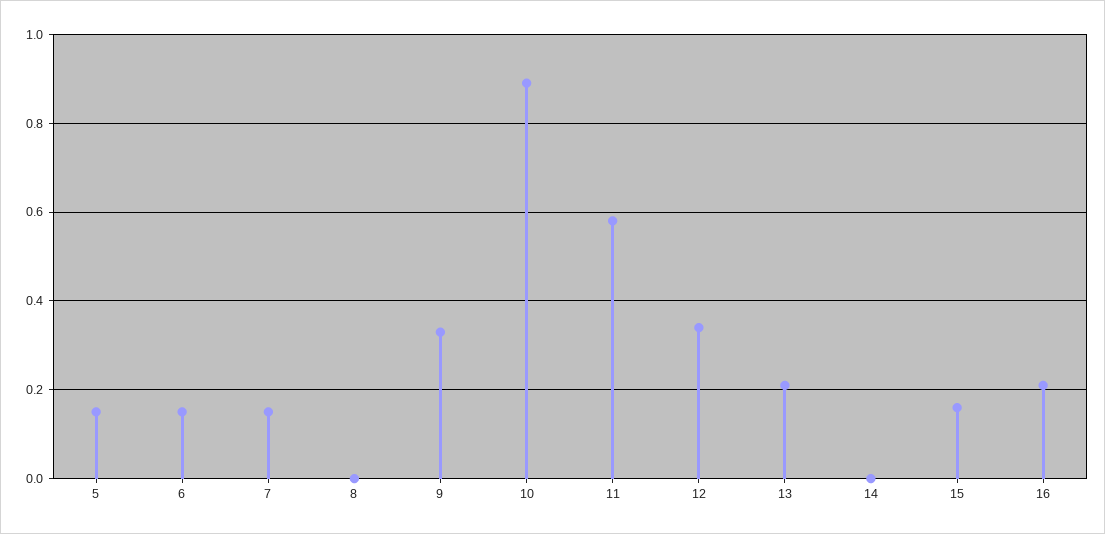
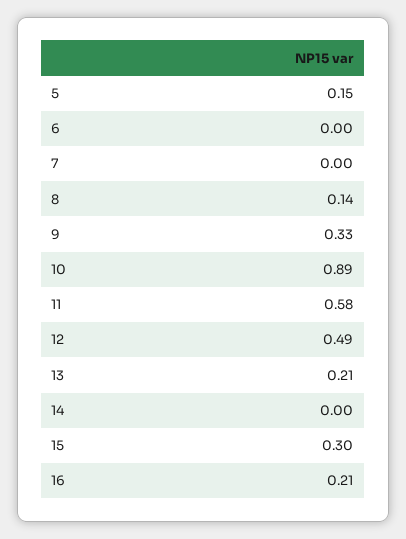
  {
    "5": 0.15,
-   "6": 0.15,
+   "6": 0,
-   "7": 0.15,
+   "7": 0,
-   "8": 0,
+   "8": 0.14,
    "9": 0.33,
    "10": 0.89,
    "11": 0.58,
-   "12": 0.35,
+   "12": 0.49,
    "13": 0.21,
    "14": 0,
-   "15": 0.15,
+   "15": 0.3,
    "16": 0.21
  }

